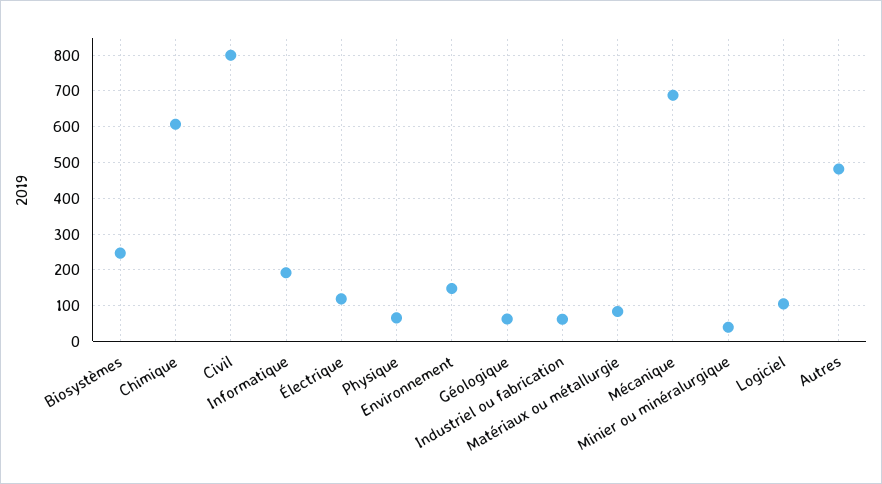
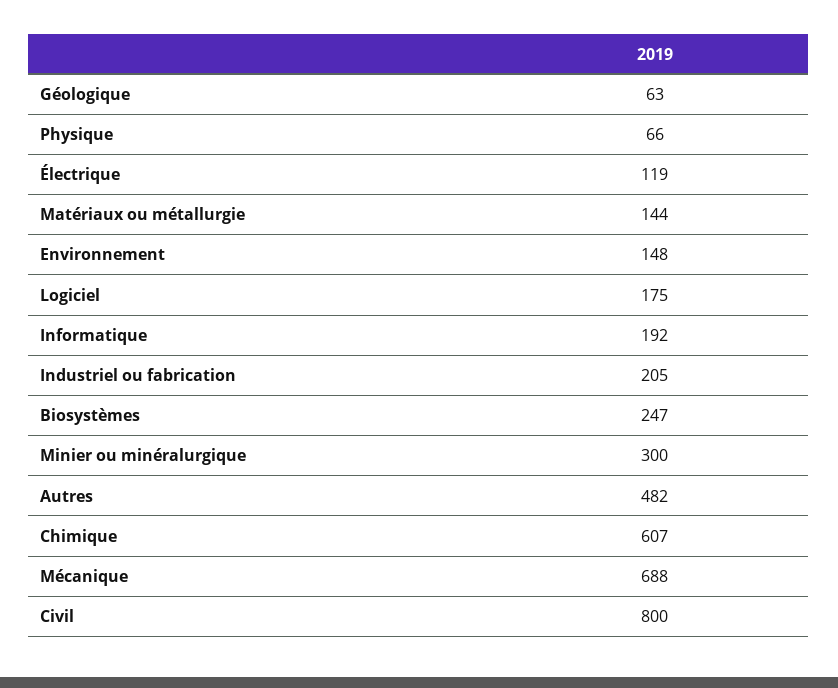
  {
    "Biosystèmes": 247,
    "Chimique": 607,
    "Civil": 800,
    "Informatique": 192,
    "Électrique": 119,
    "Physique": 66,
    "Environnement": 148,
    "Géologique": 63,
-   "Industriel ou fabrication": 60,
+   "Industriel ou fabrication": 205,
-   "Matériaux ou métallurgie": 80,
+   "Matériaux ou métallurgie": 144,
    "Mécanique": 688,
-   "Minier ou minéralurgique": 40,
+   "Minier ou minéralurgique": 300,
-   "Logiciel": 100,
+   "Logiciel": 175,
    "Autres": 482
  }

